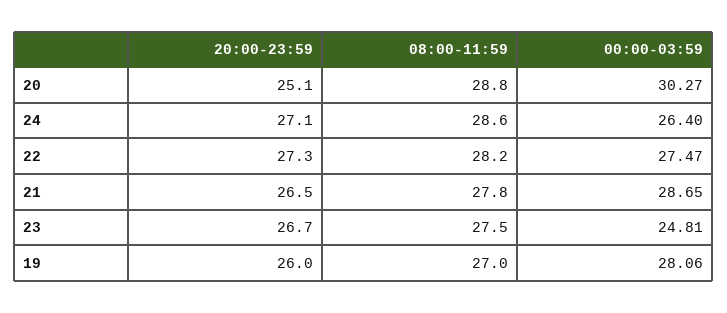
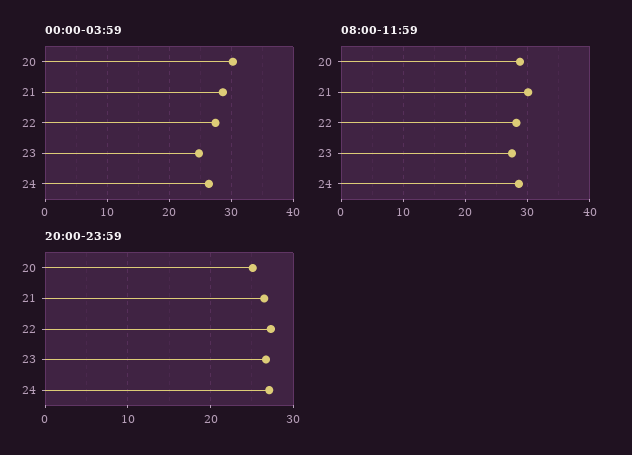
  {
    "20:00-23:59": {
      "20": 25.1,
      "24": 27.1,
      "22": 27.3,
      "21": 26.5,
-     "23": 26.7,
+     "23": 26.7
-     "19": 26
    },
    "08:00-11:59": {
      "20": 28.8,
      "24": 28.6,
      "22": 28.2,
-     "21": 27.8,
+     "21": 30,
-     "23": 27.5,
+     "23": 27.5
-     "19": 27
    },
    "00:00-03:59": {
      "20": 30.27,
      "24": 26.4,
      "22": 27.47,
      "21": 28.65,
-     "23": 24.81,
+     "23": 24.81
-     "19": 28.06
    }
  }

